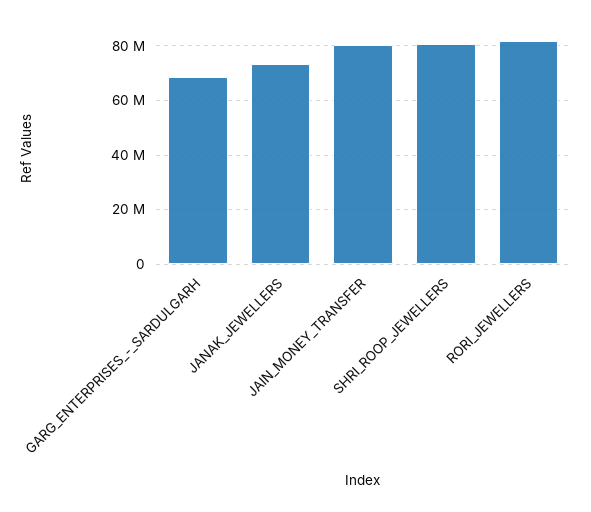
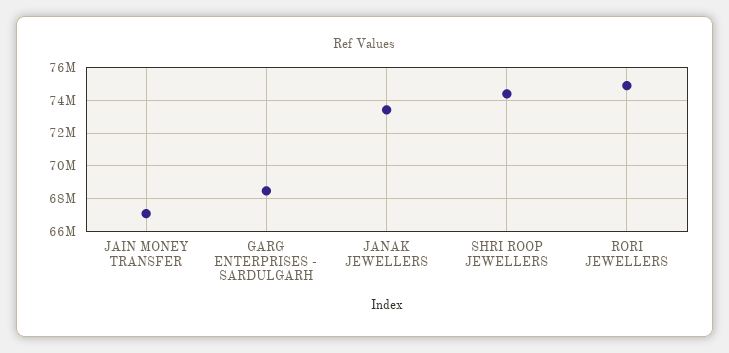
  {
    "GARG_ENTERPRISES_-_SARDULGARH": 68500000,
    "JANAK_JEWELLERS": 73500000,
-   "JAIN_MONEY_TRANSFER": 80000000,
+   "JAIN_MONEY_TRANSFER": 67000000,
-   "SHRI_ROOP_JEWELLERS": 80000000,
+   "SHRI_ROOP_JEWELLERS": 74500000,
-   "RORI_JEWELLERS": 82500000
+   "RORI_JEWELLERS": 75000000
  }

